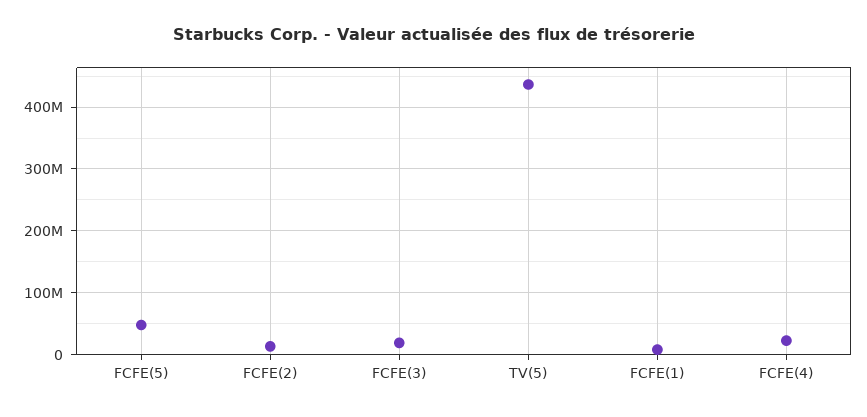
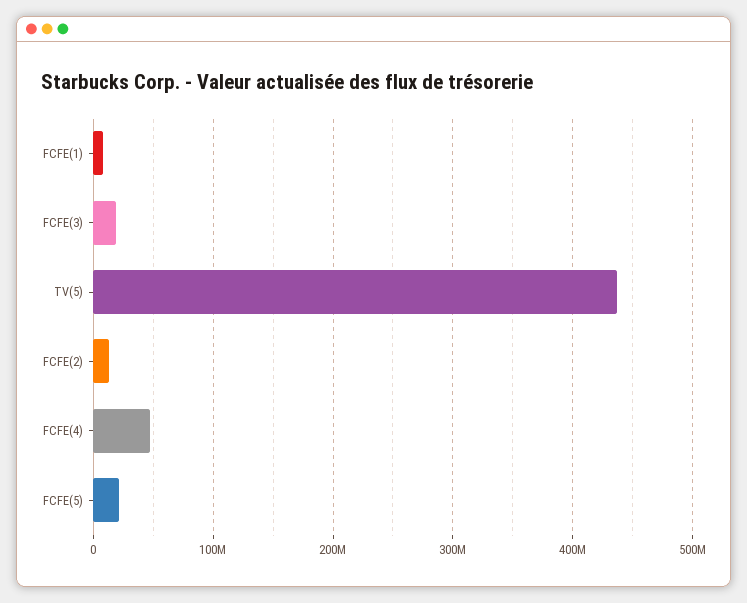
  {
-   "FCFE(5)": 50000000,
+   "FCFE(5)": 20000000,
    "FCFE(2)": 10000000,
    "FCFE(3)": 20000000,
    "TV(5)": 440000000,
    "FCFE(1)": 10000000,
-   "FCFE(4)": 20000000
+   "FCFE(4)": 50000000
  }

